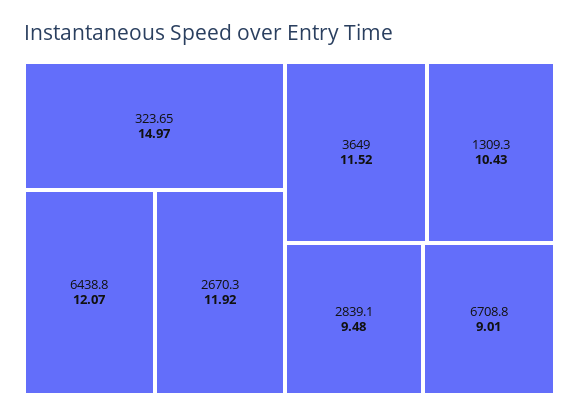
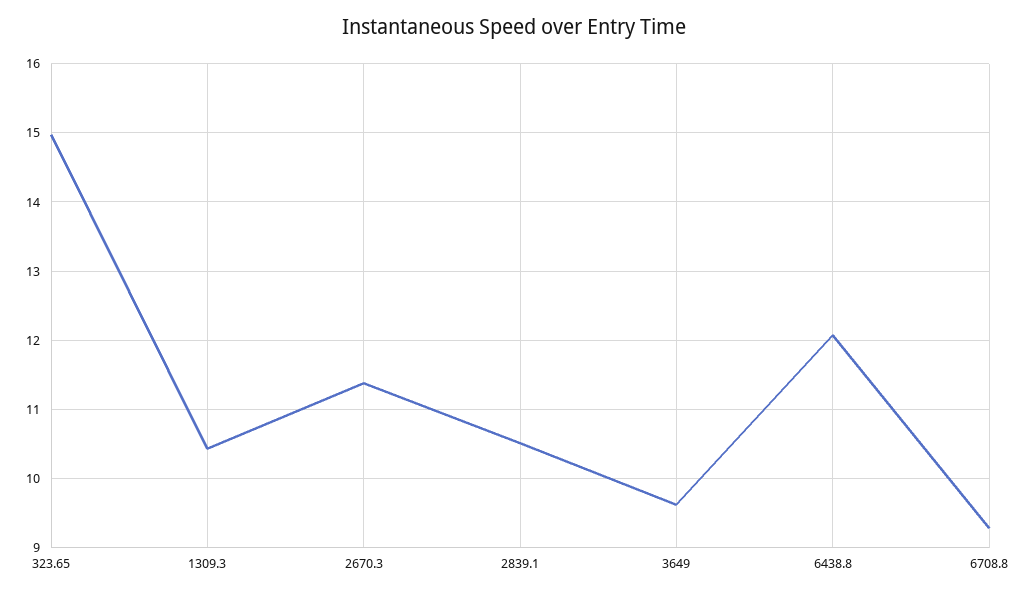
  {
    "323.65": 14.97,
    "6438.8": 12.07,
-   "2670.3": 11.92,
+   "2670.3": 11.4,
-   "3649": 11.52,
+   "3649": 9.6,
    "1309.3": 10.43,
-   "2839.1": 9.48,
+   "2839.1": 10.5,
-   "6708.8": 9.01
+   "6708.8": 9.3
  }

